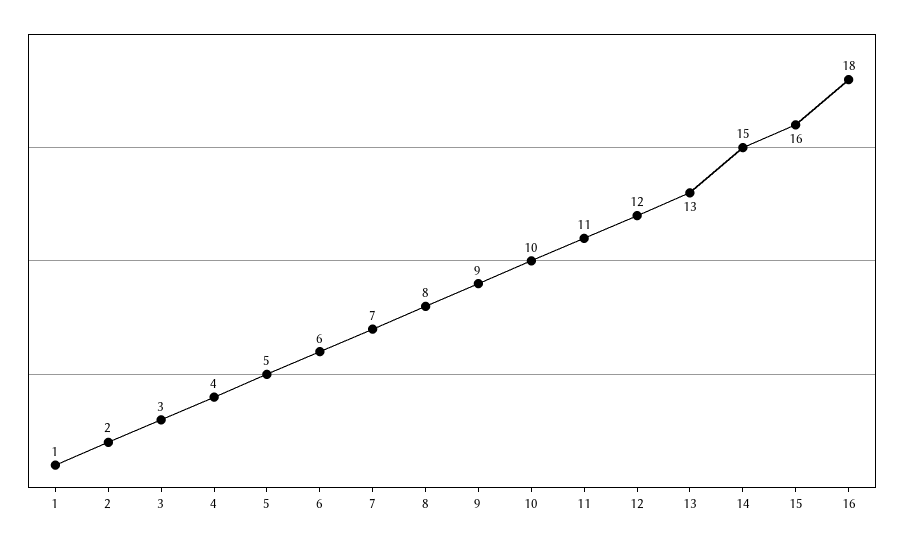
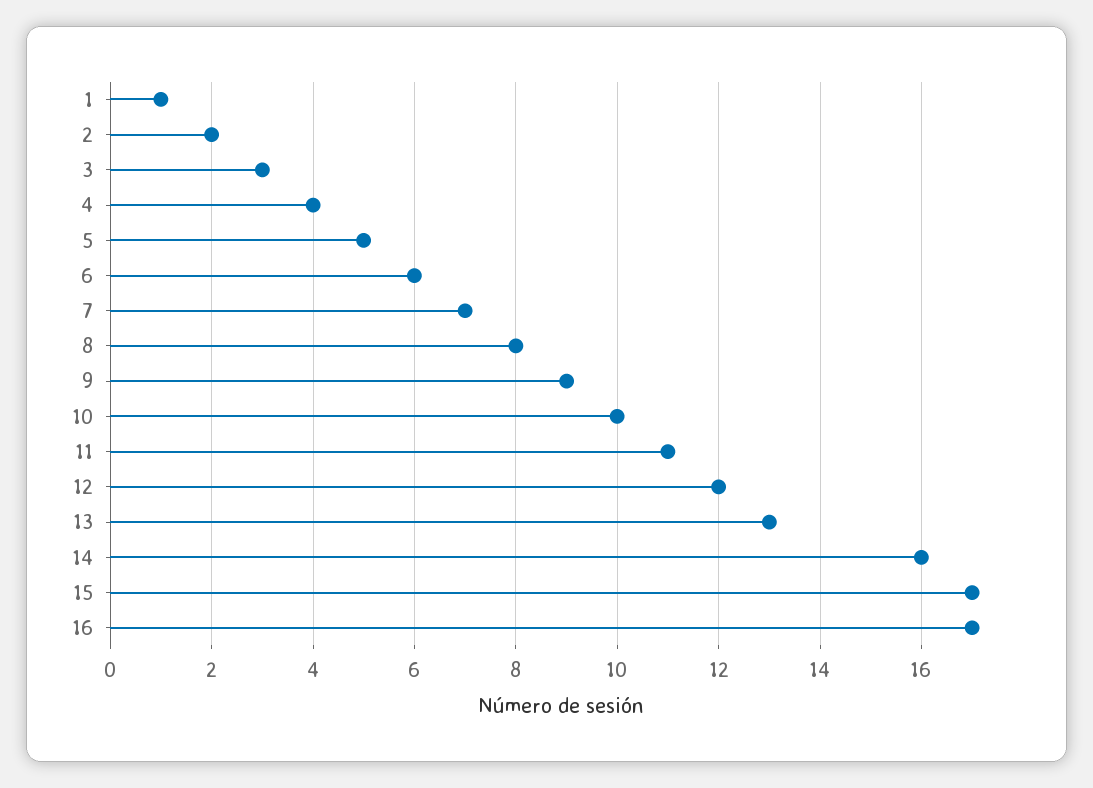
  {
    "1": 1,
    "2": 2,
    "3": 3,
    "4": 4,
    "5": 5,
    "6": 6,
    "7": 7,
    "8": 8,
    "9": 9,
    "10": 10,
    "11": 11,
    "12": 12,
    "13": 13,
-   "14": 15,
+   "14": 16,
-   "15": 16,
+   "15": 17,
-   "16": 18
+   "16": 17
  }

